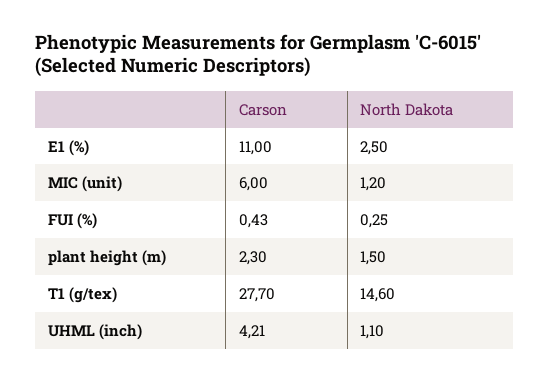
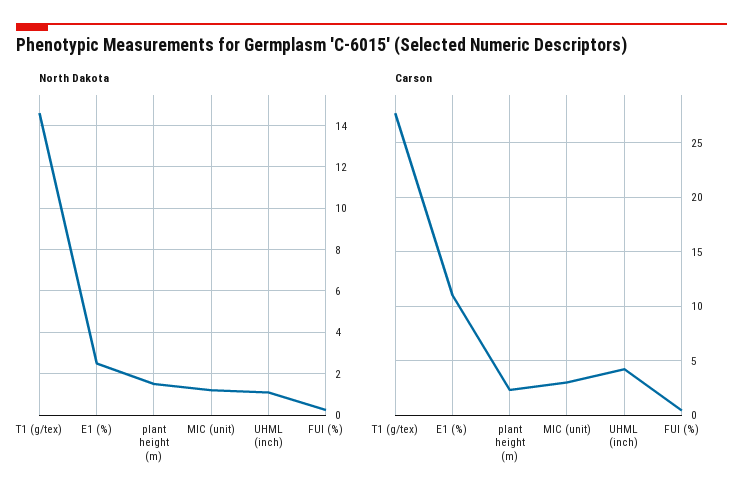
  {
    "Carson": {
      "E1 (%)": 11,
-     "MIC (unit)": 6,
+     "MIC (unit)": 3,
      "FUI (%)": 0.43,
      "plant height (m)": 2.3,
      "T1 (g/tex)": 27.7,
      "UHML (inch)": 4.21
    },
    "North Dakota": {
      "E1 (%)": 2.5,
      "MIC (unit)": 1.2,
      "FUI (%)": 0.25,
      "plant height (m)": 1.5,
      "T1 (g/tex)": 14.6,
      "UHML (inch)": 1.1
    }
  }

